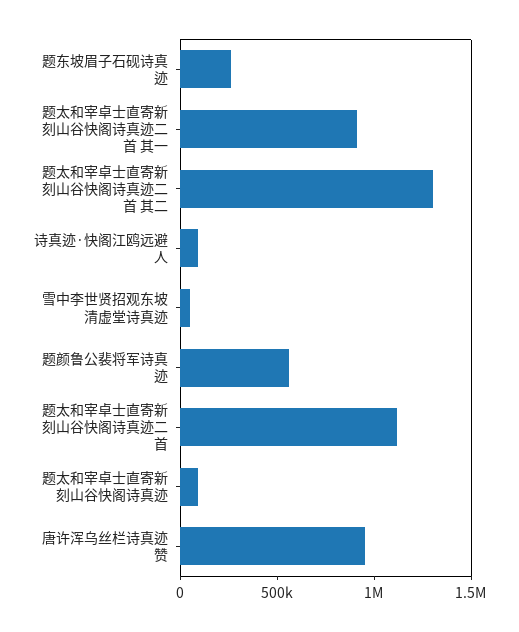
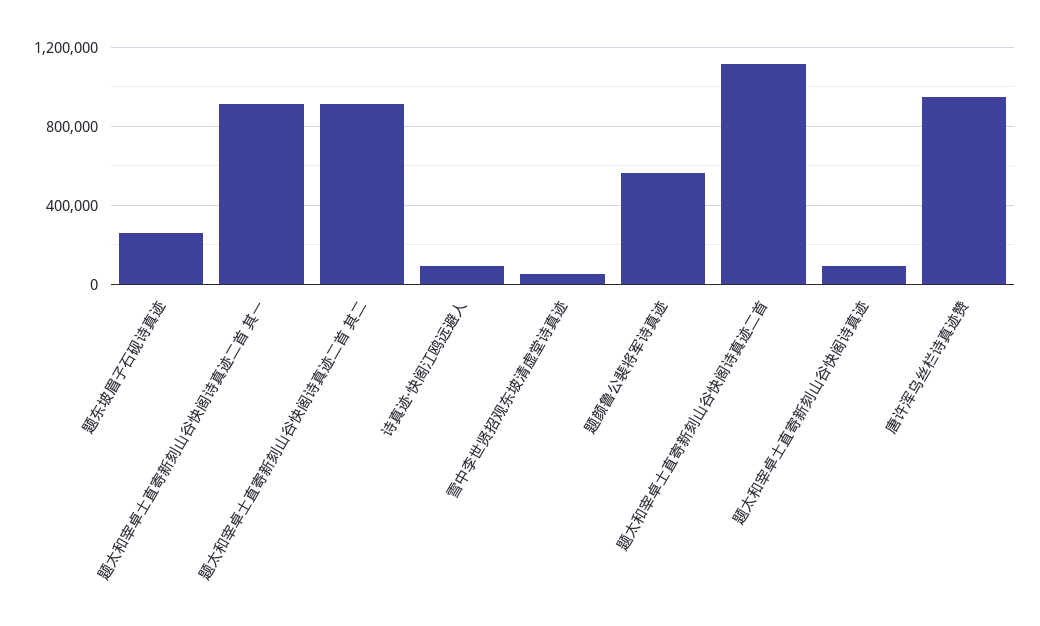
  {
    "题东坡眉子石砚诗真迹": 250000,
    "题太和宰卓士直寄新刻山谷快阁诗真迹二首 其一": 900000,
-   "题太和宰卓士直寄新刻山谷快阁诗真迹二首 其二": 1300000,
+   "题太和宰卓士直寄新刻山谷快阁诗真迹二首 其二": 900000,
    "诗真迹·快阁江鸥远避人": 100000,
    "雪中李世贤招观东坡清虚堂诗真迹": 50000,
    "题颜鲁公裴将军诗真迹": 550000,
    "题太和宰卓士直寄新刻山谷快阁诗真迹二首": 1100000,
    "题太和宰卓士直寄新刻山谷快阁诗真迹": 100000,
    "唐许浑乌丝栏诗真迹赞": 950000
  }

